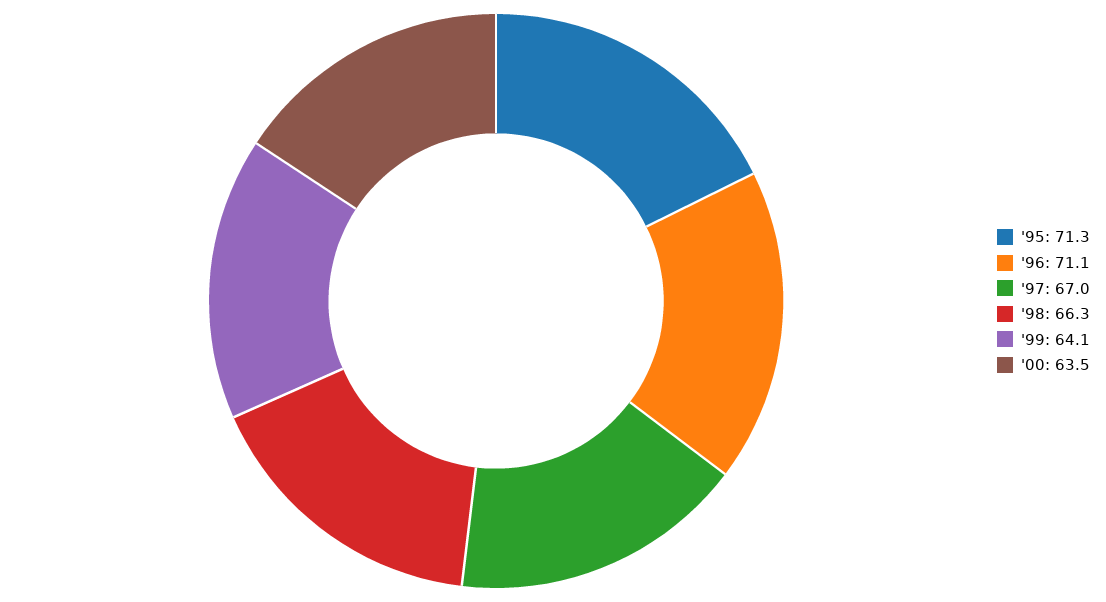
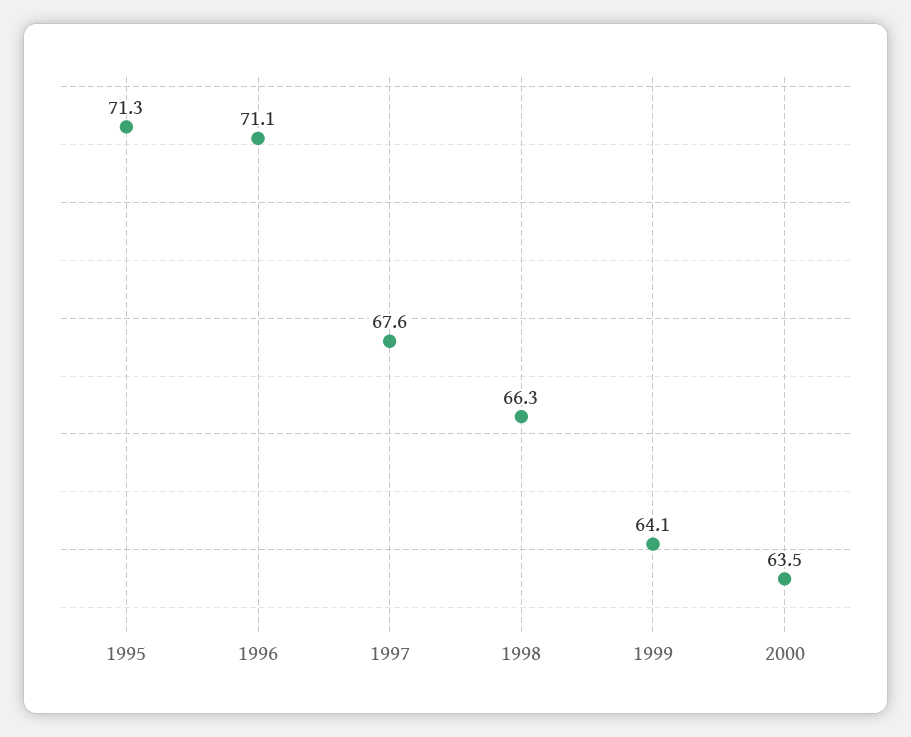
  {
    "'95": 71.3,
    "'96": 71.1,
-   "'97": 67,
+   "'97": 67.6,
    "'98": 66.3,
    "'99": 64.1,
    "'00": 63.5
  }

